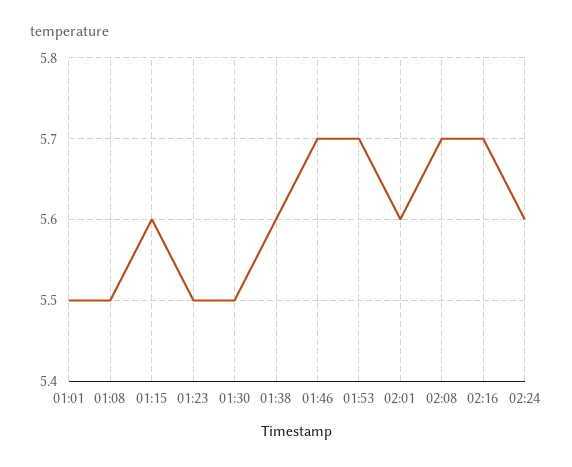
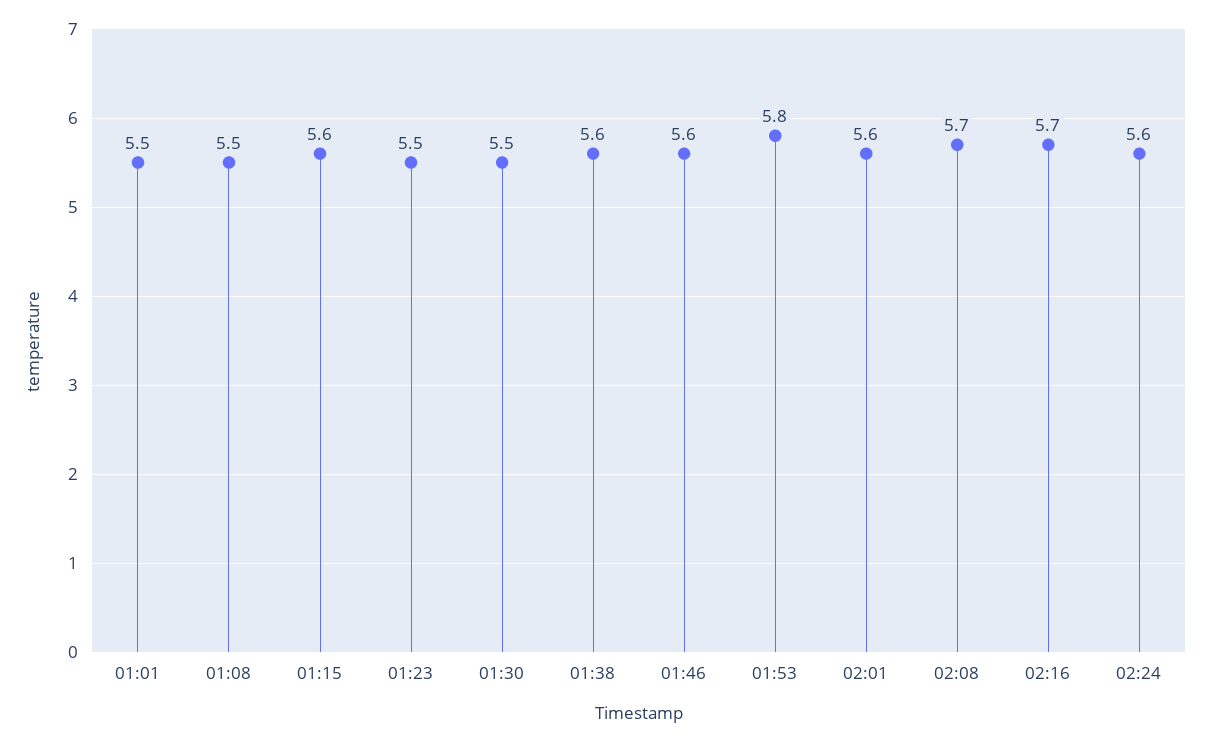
  {
    "01:01": 5.5,
    "01:08": 5.5,
    "01:15": 5.6,
    "01:23": 5.5,
    "01:30": 5.5,
    "01:38": 5.6,
-   "01:46": 5.7,
+   "01:46": 5.6,
-   "01:53": 5.7,
+   "01:53": 5.8,
    "02:01": 5.6,
    "02:08": 5.7,
    "02:16": 5.7,
    "02:24": 5.6
  }

